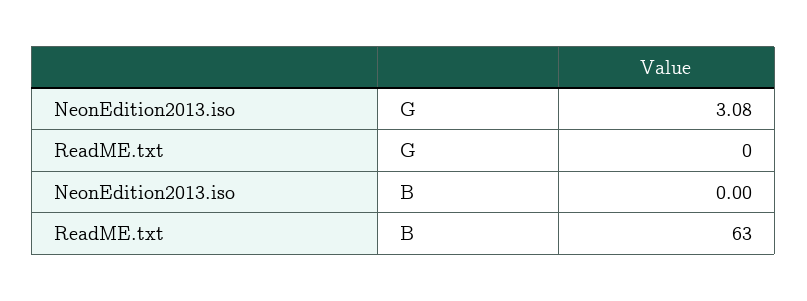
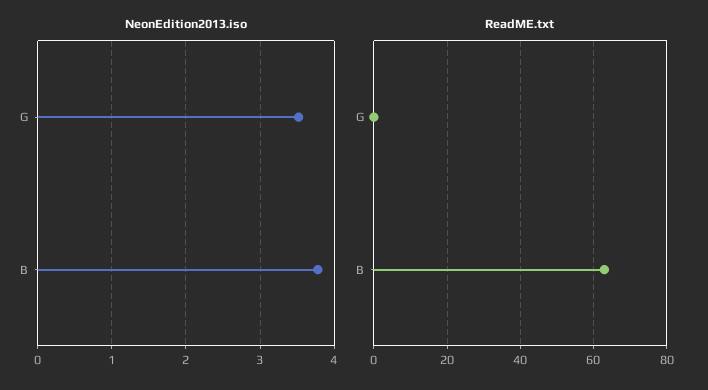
  {
    "NeonEdition2013.iso": {
-     "G": 3.08,
+     "G": 3.5,
-     "B": 0
+     "B": 3.8
    },
    "ReadME.txt": {
      "G": 0,
      "B": 63
    }
  }

